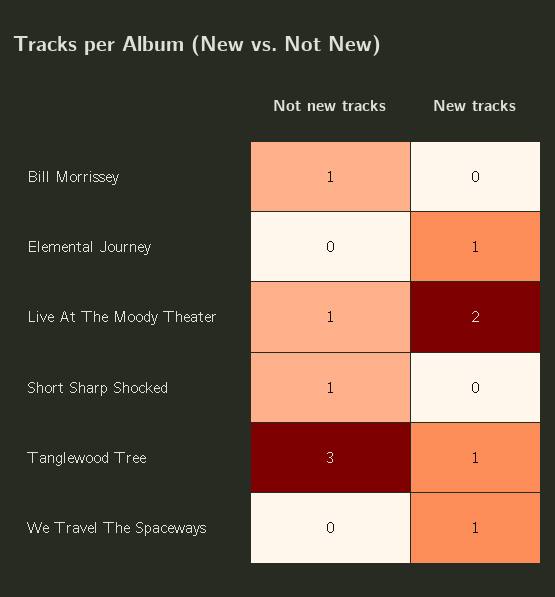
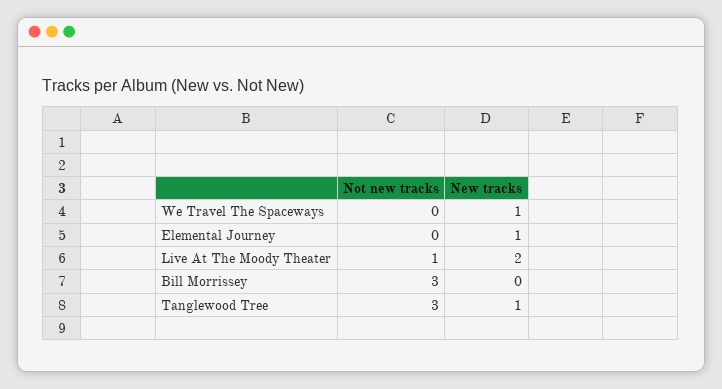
  {
    "Not new tracks": {
-     "Bill Morrissey": 1,
+     "Bill Morrissey": 3,
      "Elemental Journey": 0,
      "Live At The Moody Theater": 1,
-     "Short Sharp Shocked": 1,
      "Tanglewood Tree": 3,
      "We Travel The Spaceways": 0
    },
    "New tracks": {
      "Bill Morrissey": 0,
      "Elemental Journey": 1,
      "Live At The Moody Theater": 2,
-     "Short Sharp Shocked": 0,
      "Tanglewood Tree": 1,
      "We Travel The Spaceways": 1
    }
  }

